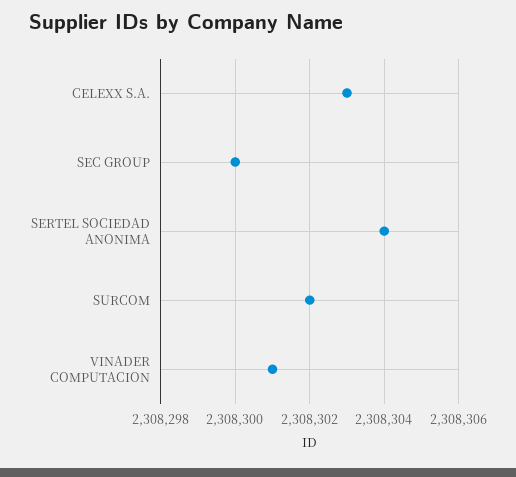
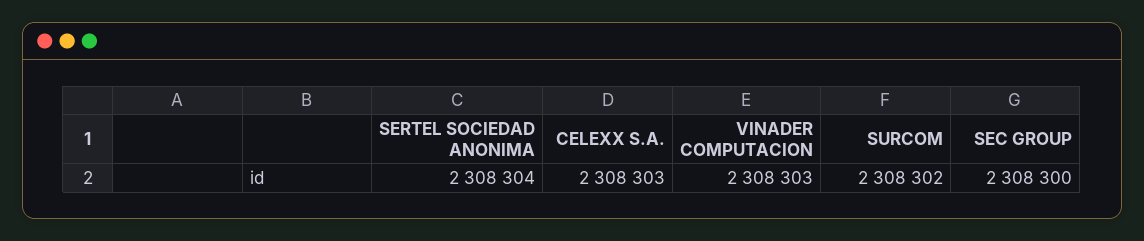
  {
    "CELEXX S.A.": 2308303,
    "SEC GROUP": 2308300,
    "SERTEL SOCIEDAD ANONIMA": 2308304,
    "SURCOM": 2308302,
-   "VINADER COMPUTACION": 2308301
+   "VINADER COMPUTACION": 2308303
  }

